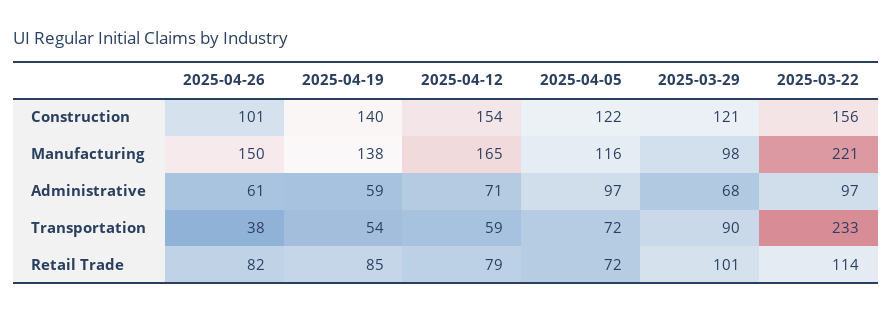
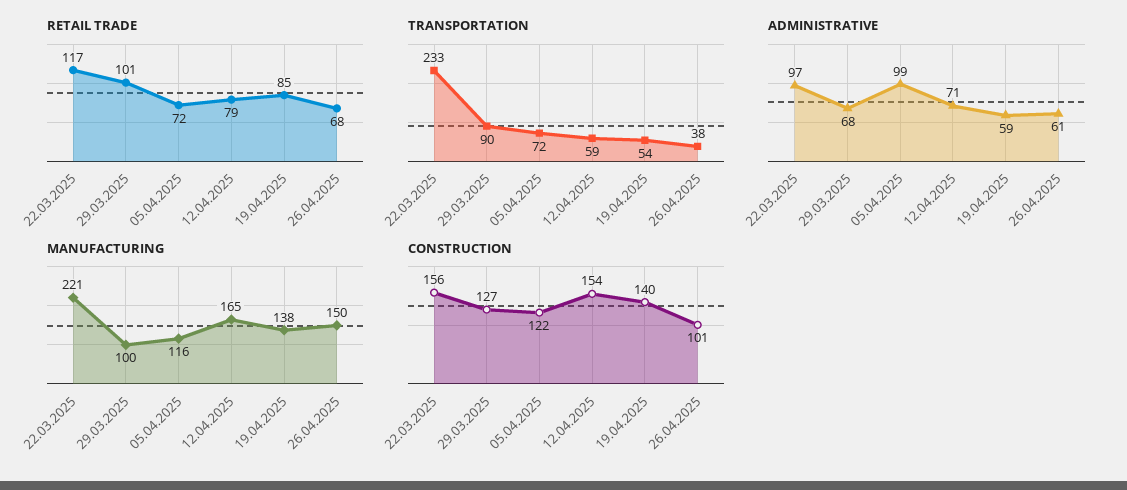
  {
    "Construction": {
      "2025-04-26": 101,
      "2025-04-19": 140,
      "2025-04-12": 154,
      "2025-04-05": 122,
-     "2025-03-29": 121,
+     "2025-03-29": 127,
      "2025-03-22": 156
    },
    "Manufacturing": {
      "2025-04-26": 150,
      "2025-04-19": 138,
      "2025-04-12": 165,
      "2025-04-05": 116,
-     "2025-03-29": 98,
+     "2025-03-29": 100,
      "2025-03-22": 221
    },
    "Administrative": {
      "2025-04-26": 61,
      "2025-04-19": 59,
      "2025-04-12": 71,
-     "2025-04-05": 97,
+     "2025-04-05": 99,
      "2025-03-29": 68,
      "2025-03-22": 97
    },
    "Transportation": {
      "2025-04-26": 38,
      "2025-04-19": 54,
      "2025-04-12": 59,
      "2025-04-05": 72,
      "2025-03-29": 90,
      "2025-03-22": 233
    },
    "Retail Trade": {
-     "2025-04-26": 82,
+     "2025-04-26": 68,
      "2025-04-19": 85,
      "2025-04-12": 79,
      "2025-04-05": 72,
      "2025-03-29": 101,
-     "2025-03-22": 114
+     "2025-03-22": 117
    }
  }

